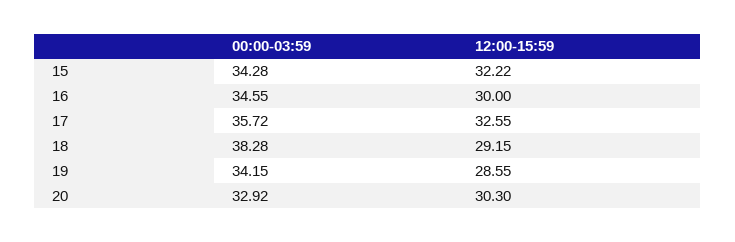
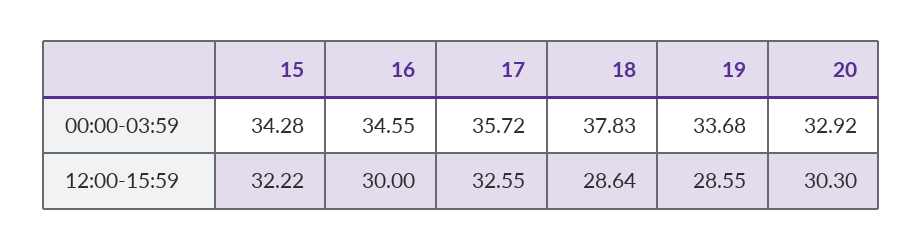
  {
    "00:00-03:59": {
      "15": 34.28,
      "16": 34.55,
      "17": 35.72,
-     "18": 38.28,
+     "18": 37.83,
-     "19": 34.15,
+     "19": 33.68,
      "20": 32.92
    },
    "12:00-15:59": {
      "15": 32.22,
      "16": 30,
      "17": 32.55,
-     "18": 29.15,
+     "18": 28.64,
      "19": 28.55,
      "20": 30.3
    }
  }

